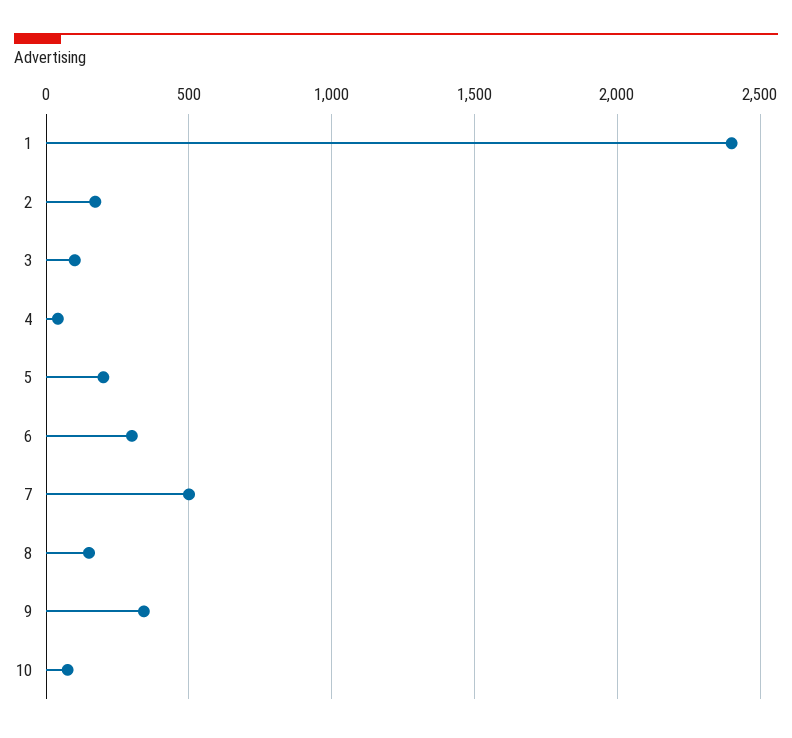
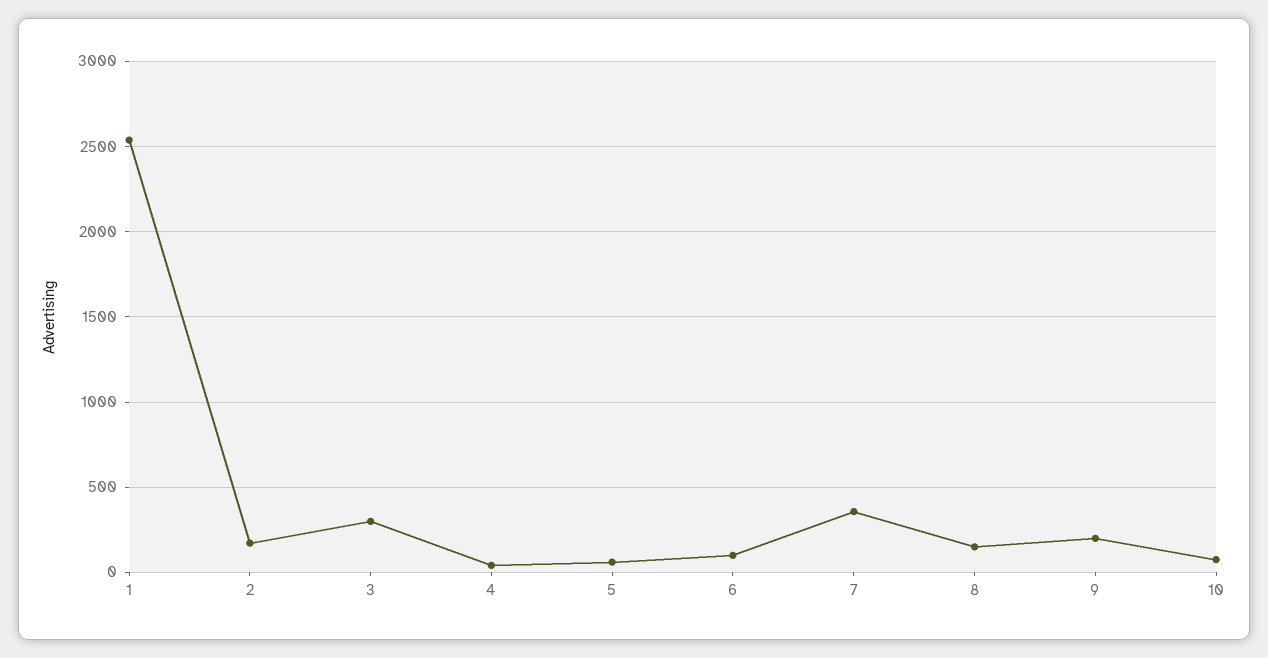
  {
-   "1": 2400,
+   "1": 2550,
    "2": 150,
-   "3": 100,
+   "3": 300,
    "4": 50,
-   "5": 200,
+   "5": 50,
-   "6": 300,
+   "6": 100,
-   "7": 500,
+   "7": 350,
    "8": 150,
-   "9": 350,
+   "9": 200,
    "10": 100
  }

